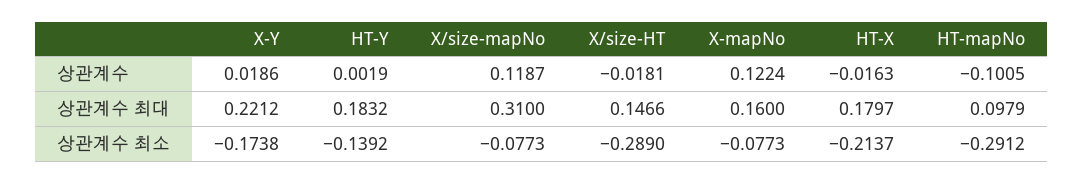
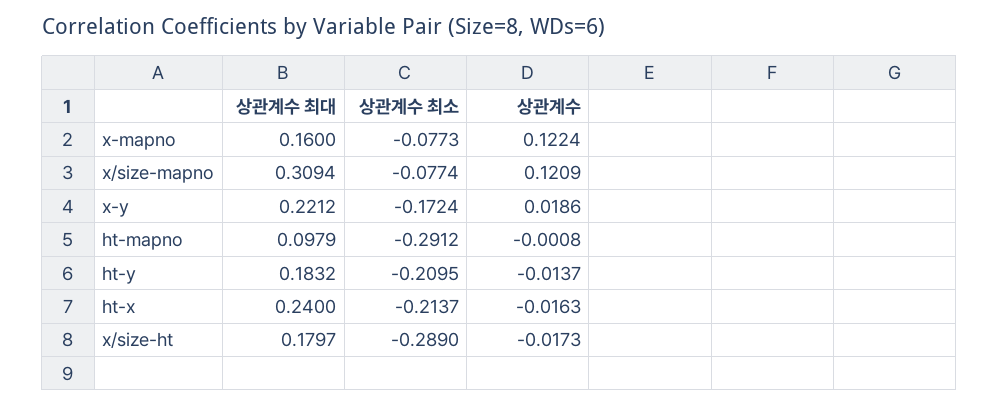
  {
    "X-Y": {
      "상관계수": 0.0186,
      "상관계수 최대": 0.2212,
-     "상관계수 최소": -0.1738
+     "상관계수 최소": -0.1724
    },
    "HT-Y": {
-     "상관계수": 0.0019,
+     "상관계수": -0.0137,
      "상관계수 최대": 0.1832,
-     "상관계수 최소": -0.1392
+     "상관계수 최소": -0.2095
    },
    "X/size-mapNo": {
-     "상관계수": 0.1187,
+     "상관계수": 0.1209,
-     "상관계수 최대": 0.31,
+     "상관계수 최대": 0.3094,
-     "상관계수 최소": -0.0773
+     "상관계수 최소": -0.0774
    },
    "X/size-HT": {
-     "상관계수": -0.0181,
+     "상관계수": -0.0173,
-     "상관계수 최대": 0.1466,
+     "상관계수 최대": 0.1797,
      "상관계수 최소": -0.289
    },
    "X-mapNo": {
      "상관계수": 0.1224,
      "상관계수 최대": 0.16,
      "상관계수 최소": -0.0773
    },
    "HT-X": {
      "상관계수": -0.0163,
-     "상관계수 최대": 0.1797,
+     "상관계수 최대": 0.24,
      "상관계수 최소": -0.2137
    },
    "HT-mapNo": {
-     "상관계수": -0.1005,
+     "상관계수": -0.0008,
      "상관계수 최대": 0.0979,
      "상관계수 최소": -0.2912
    }
  }

